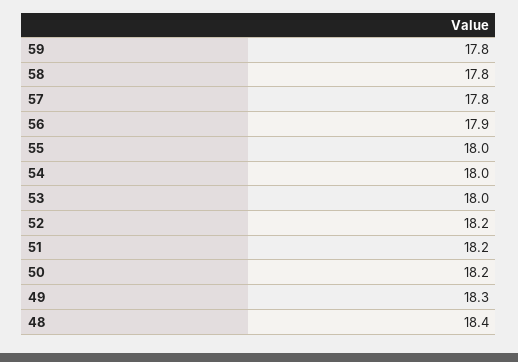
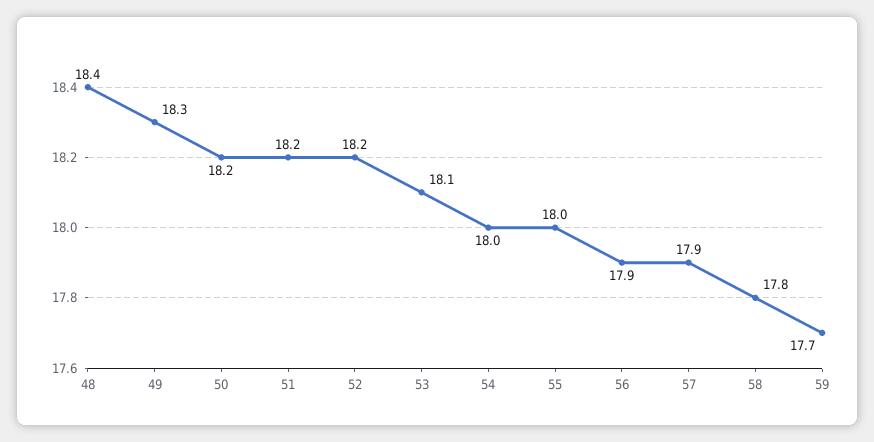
  {
-   "59": 17.8,
+   "59": 17.7,
    "58": 17.8,
-   "57": 17.8,
+   "57": 17.9,
    "56": 17.9,
    "55": 18,
    "54": 18,
-   "53": 18,
+   "53": 18.1,
    "52": 18.2,
    "51": 18.2,
    "50": 18.2,
    "49": 18.3,
    "48": 18.4
  }

